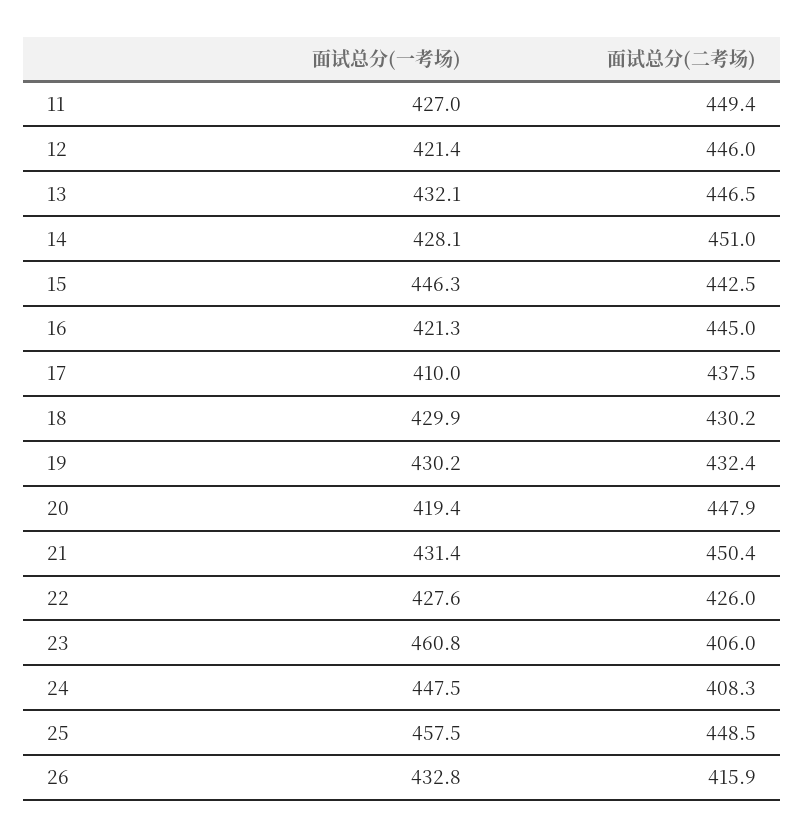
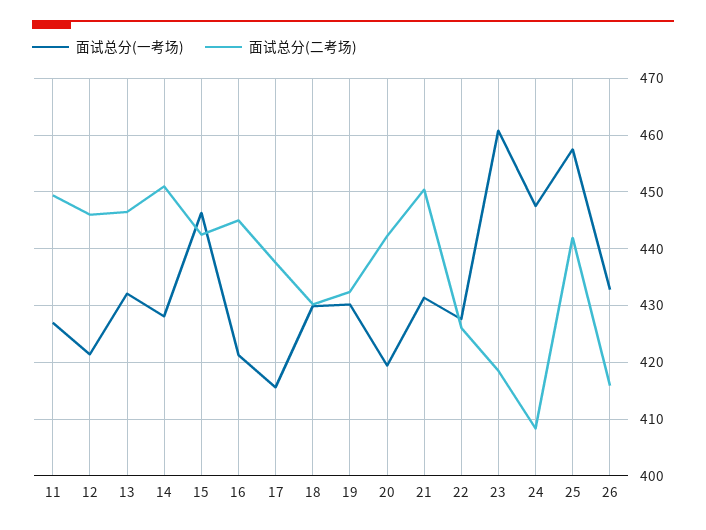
  {
    "面试总分(一考场)": {
      "11": 427,
      "12": 421.4,
      "13": 432.1,
      "14": 428.1,
      "15": 446.3,
      "16": 421.3,
-     "17": 410,
+     "17": 416,
      "18": 429.9,
      "19": 430.2,
      "20": 419.4,
      "21": 431.4,
      "22": 427.6,
      "23": 460.8,
      "24": 447.5,
      "25": 457.5,
      "26": 432.8
    },
    "面试总分(二考场)": {
      "11": 449.4,
      "12": 446,
      "13": 446.5,
      "14": 451,
      "15": 442.5,
      "16": 445,
      "17": 437.5,
      "18": 430.2,
      "19": 432.4,
-     "20": 447.9,
+     "20": 442,
      "21": 450.4,
      "22": 426,
-     "23": 406,
+     "23": 418,
      "24": 408.3,
-     "25": 448.5,
+     "25": 442,
      "26": 415.9
    }
  }

